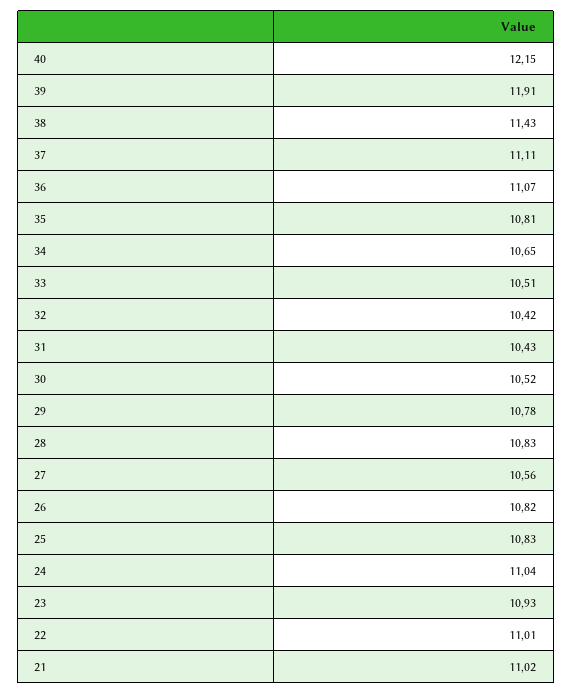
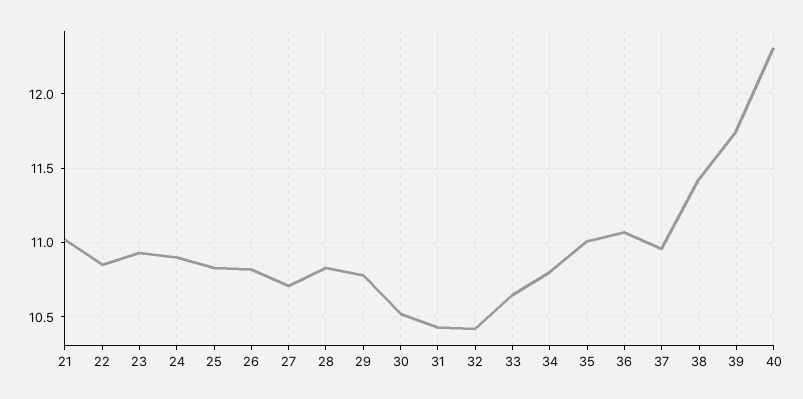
  {
-   "40": 12.15,
+   "40": 12.3,
-   "39": 11.91,
+   "39": 11.75,
    "38": 11.43,
-   "37": 11.11,
+   "37": 10.95,
    "36": 11.07,
-   "35": 10.81,
+   "35": 11,
-   "34": 10.65,
+   "34": 10.8,
-   "33": 10.51,
+   "33": 10.65,
    "32": 10.42,
    "31": 10.43,
    "30": 10.52,
    "29": 10.78,
    "28": 10.83,
-   "27": 10.56,
+   "27": 10.7,
    "26": 10.82,
    "25": 10.83,
-   "24": 11.04,
+   "24": 10.9,
    "23": 10.93,
-   "22": 11.01,
+   "22": 10.85,
    "21": 11.02
  }

